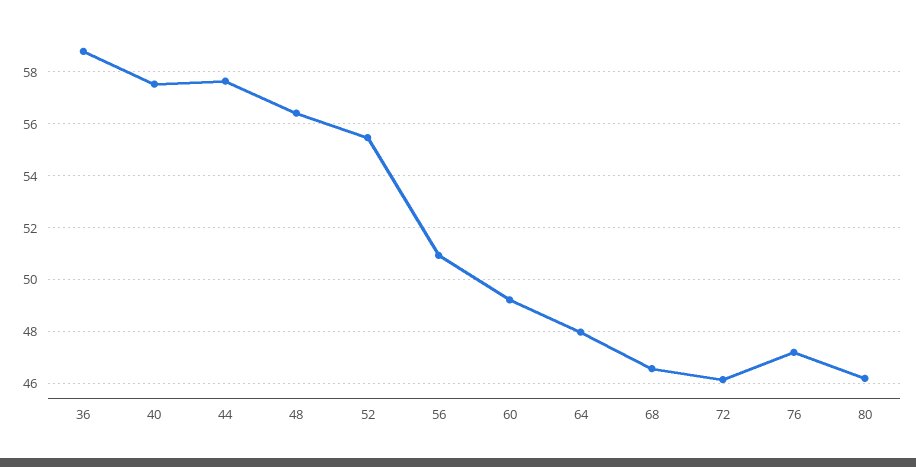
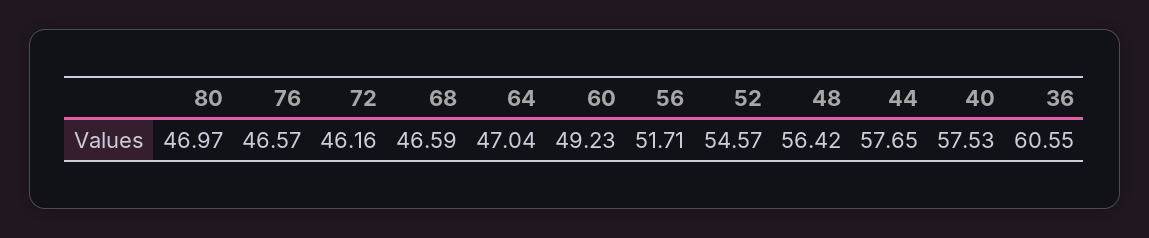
  {
-   "36": 58.75,
+   "36": 60.55,
    "40": 57.53,
    "44": 57.65,
    "48": 56.42,
-   "52": 55.5,
+   "52": 54.57,
-   "56": 51,
+   "56": 51.71,
    "60": 49.23,
-   "64": 48,
+   "64": 47.04,
    "68": 46.59,
    "72": 46.16,
-   "76": 47.25,
+   "76": 46.57,
-   "80": 46.25
+   "80": 46.97
  }

